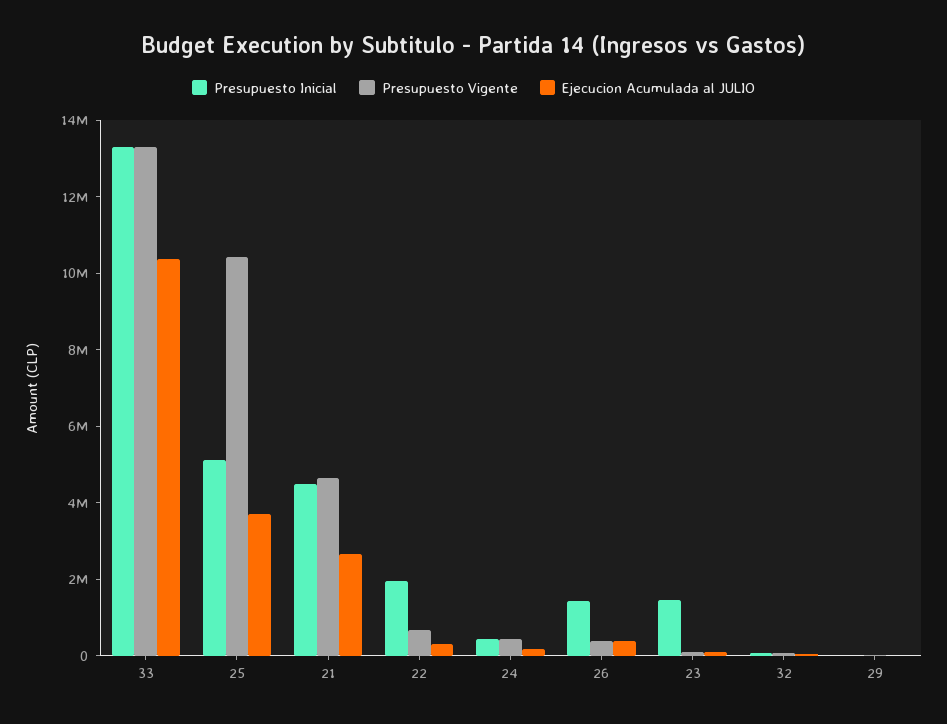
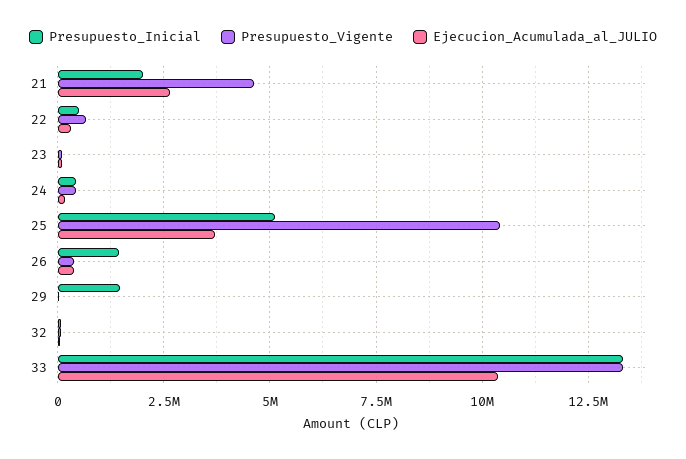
  {
    "Presupuesto Inicial": {
      "33": 13250000,
      "25": 5000000,
-     "21": 4500000,
+     "21": 2000000,
-     "22": 2000000,
+     "22": 500000,
      "24": 500000,
      "26": 1500000,
-     "23": 1500000,
+     "23": 0,
      "32": 0,
-     "29": 0
+     "29": 1500000
    },
    "Presupuesto Vigente": {
      "33": 13250000,
      "25": 10500000,
      "21": 4750000,
      "22": 750000,
      "24": 500000,
      "26": 500000,
      "23": 0,
      "32": 0,
      "29": 0
    },
    "Ejecucion Acumulada al JULIO": {
      "33": 10500000,
      "25": 3750000,
      "21": 2750000,
      "22": 250000,
      "24": 250000,
      "26": 500000,
      "23": 0,
      "32": 0,
      "29": 0
    }
  }

